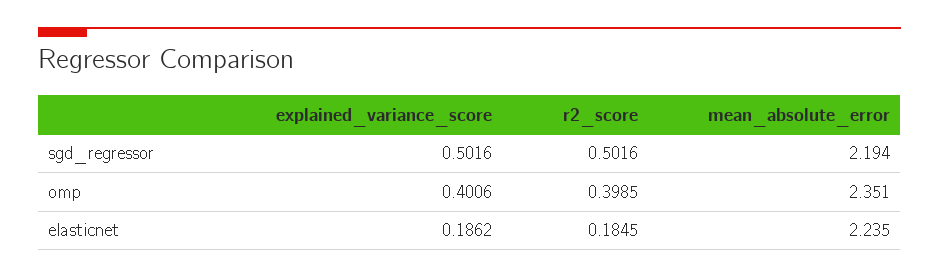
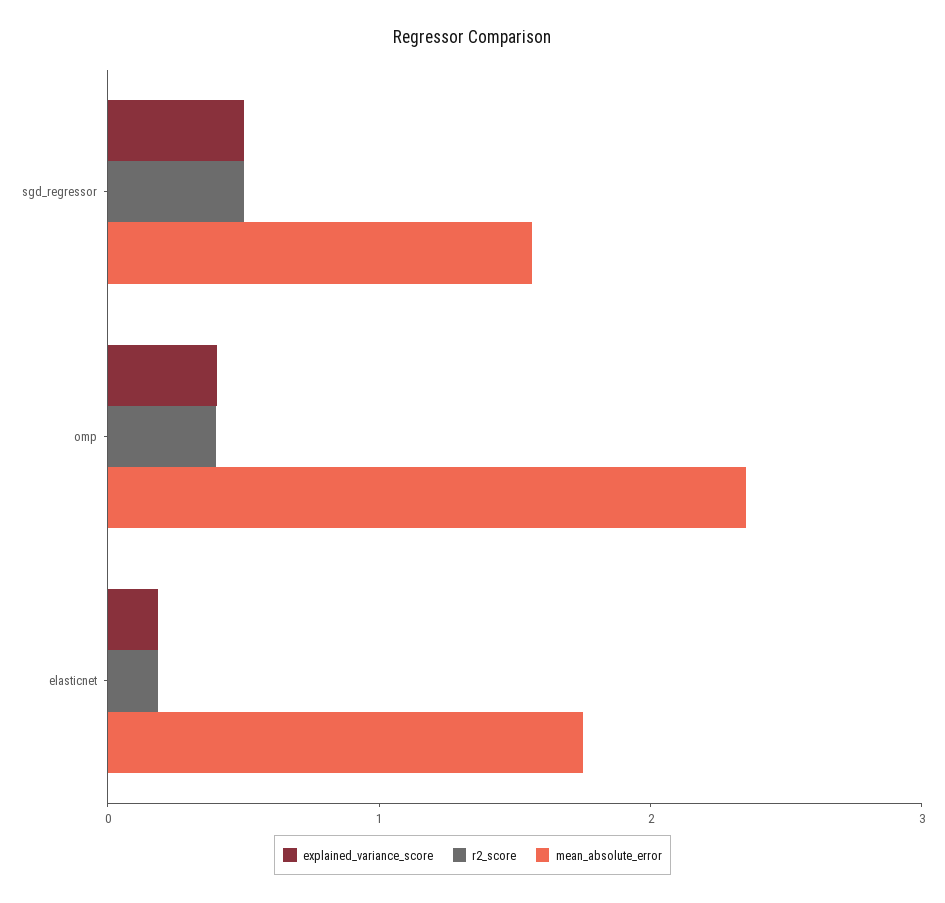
  {
    "explained_variance_score": {
      "sgd_regressor": 0.5016,
      "omp": 0.4006,
      "elasticnet": 0.1862
    },
    "r2_score": {
      "sgd_regressor": 0.5016,
      "omp": 0.3985,
      "elasticnet": 0.1845
    },
    "mean_absolute_error": {
-     "sgd_regressor": 2.194,
+     "sgd_regressor": 1.6,
      "omp": 2.351,
-     "elasticnet": 2.235
+     "elasticnet": 1.8
    }
  }

